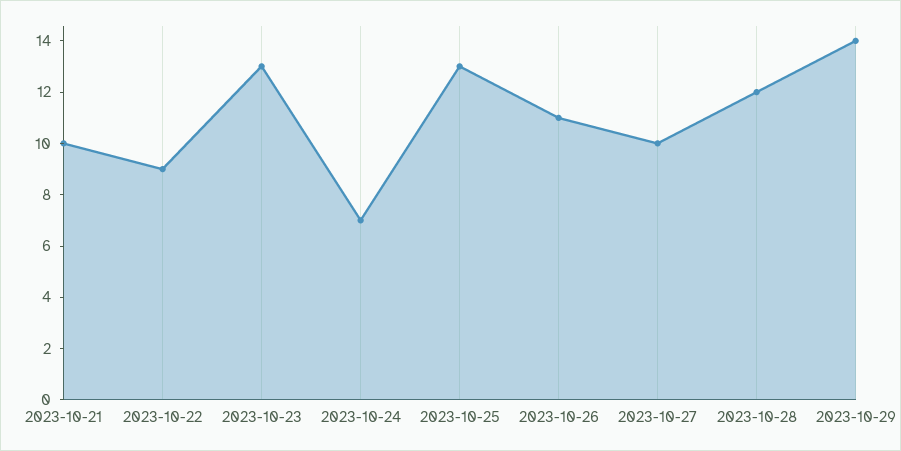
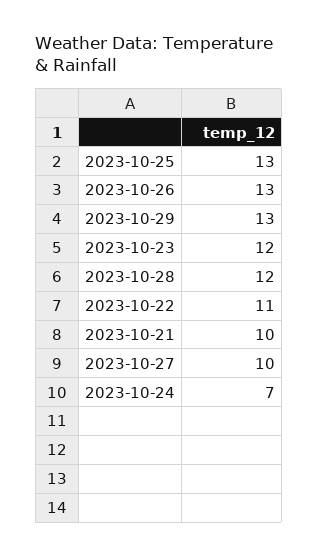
  {
    "2023-10-21": 10,
-   "2023-10-22": 9,
+   "2023-10-22": 11,
-   "2023-10-23": 13,
+   "2023-10-23": 12,
    "2023-10-24": 7,
    "2023-10-25": 13,
-   "2023-10-26": 11,
+   "2023-10-26": 13,
    "2023-10-27": 10,
    "2023-10-28": 12,
-   "2023-10-29": 14
+   "2023-10-29": 13
  }

